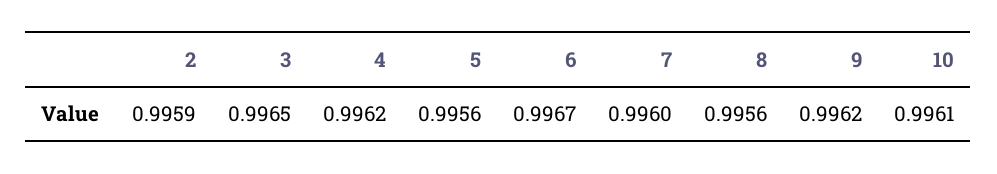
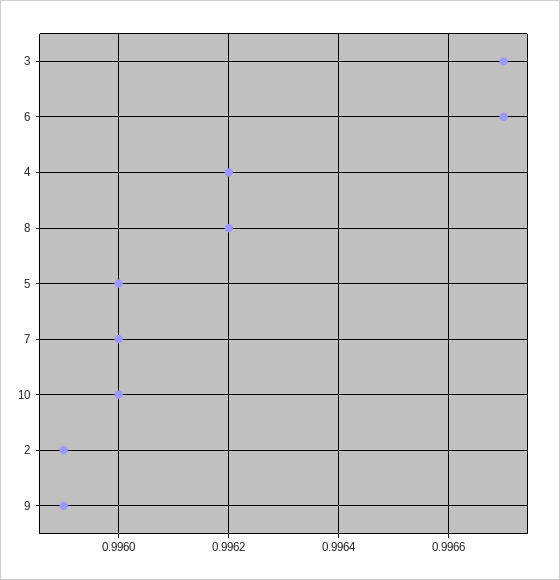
  {
    "2": 0.9959,
-   "3": 0.9965,
+   "3": 0.9967,
    "4": 0.9962,
-   "5": 0.9956,
+   "5": 0.996,
    "6": 0.9967,
    "7": 0.996,
-   "8": 0.9956,
+   "8": 0.9962,
-   "9": 0.9962,
+   "9": 0.9959,
-   "10": 0.9961
+   "10": 0.996
  }

